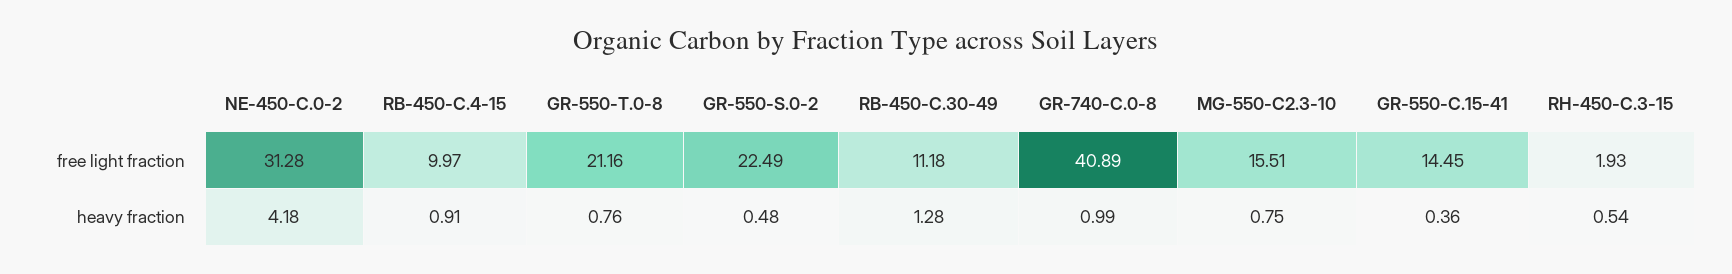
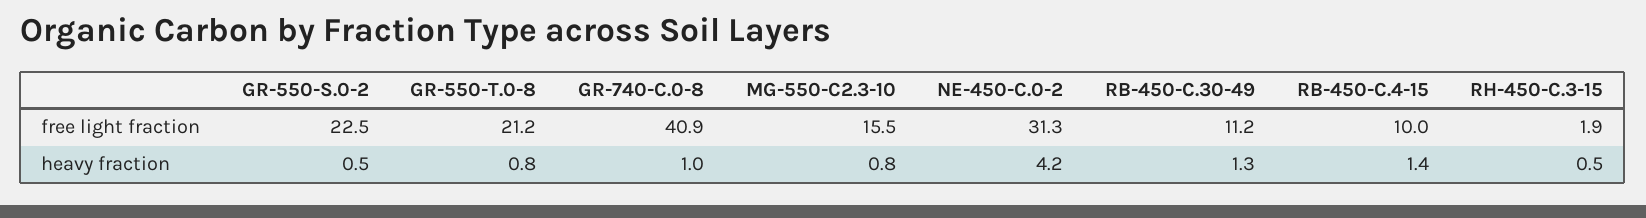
  {
    "NE-450-C.0-2": {
      "free light fraction": 31.28,
      "heavy fraction": 4.18
    },
    "RB-450-C.4-15": {
      "free light fraction": 9.97,
-     "heavy fraction": 0.91
+     "heavy fraction": 1.4
    },
    "GR-550-T.0-8": {
      "free light fraction": 21.16,
      "heavy fraction": 0.76
    },
    "GR-550-S.0-2": {
      "free light fraction": 22.49,
      "heavy fraction": 0.48
    },
    "RB-450-C.30-49": {
      "free light fraction": 11.18,
      "heavy fraction": 1.28
    },
    "GR-740-C.0-8": {
      "free light fraction": 40.89,
      "heavy fraction": 0.99
    },
    "MG-550-C2.3-10": {
      "free light fraction": 15.51,
      "heavy fraction": 0.75
    },
-   "GR-550-C.15-41": {
-     "free light fraction": 14.45,
-     "heavy fraction": 0.36
-   },
    "RH-450-C.3-15": {
      "free light fraction": 1.93,
      "heavy fraction": 0.54
    }
  }

